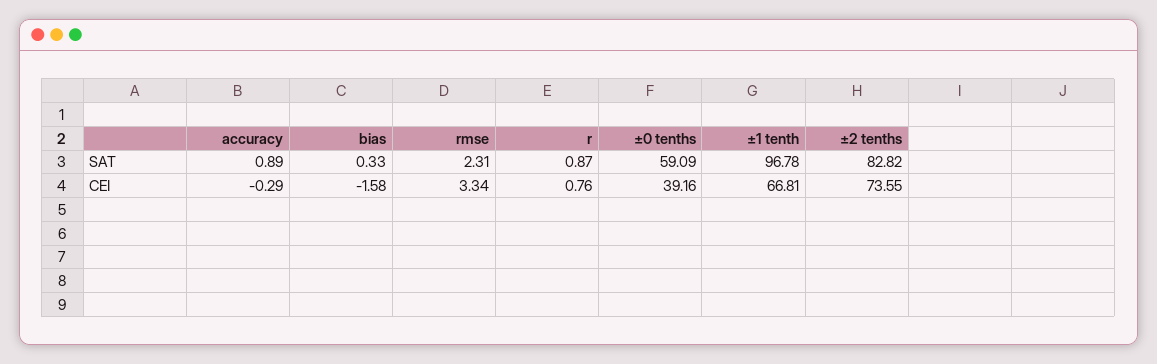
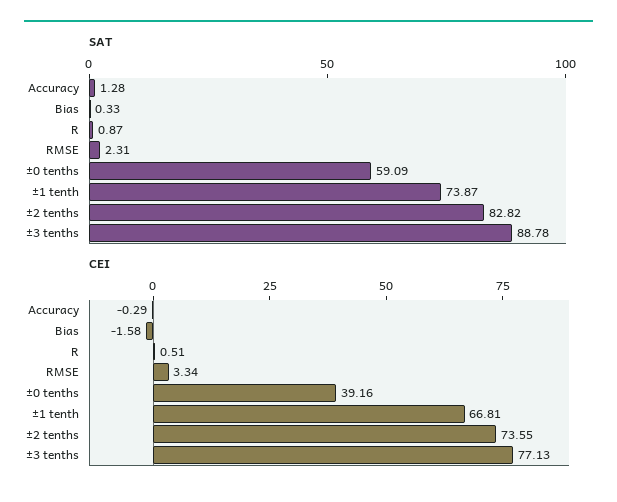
  {
    "SAT": {
-     "accuracy": 0.89,
+     "accuracy": 1.28,
      "bias": 0.33,
      "rmse": 2.31,
      "r": 0.87,
      "±0 tenths": 59.09,
-     "±1 tenth": 96.78,
+     "±1 tenth": 73.87,
-     "±2 tenths": 82.82
+     "±2 tenths": 82.82,
+     "±3 tenths": 88.78
    },
    "CEI": {
      "accuracy": -0.29,
      "bias": -1.58,
      "rmse": 3.34,
-     "r": 0.76,
+     "r": 0.51,
      "±0 tenths": 39.16,
      "±1 tenth": 66.81,
-     "±2 tenths": 73.55
+     "±2 tenths": 73.55,
+     "±3 tenths": 77.13
    }
  }

